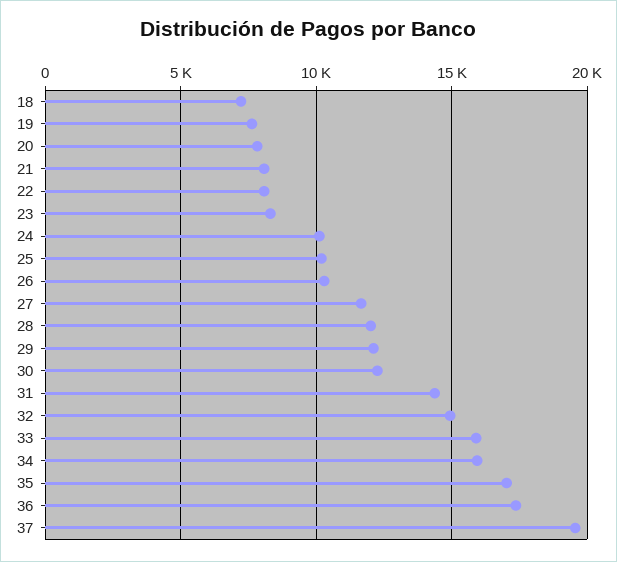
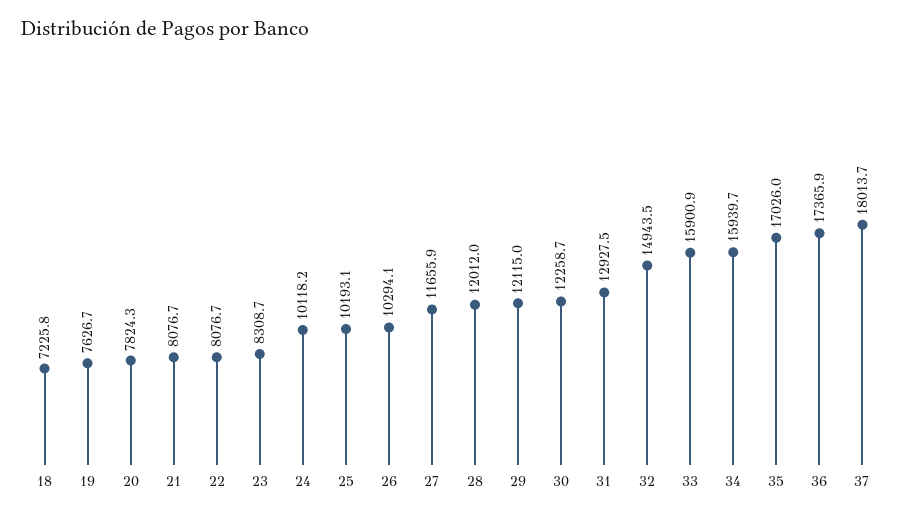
  {
    "18": 7225.8,
    "19": 7626.7,
    "20": 7824.3,
    "21": 8076.7,
    "22": 8076.7,
    "23": 8308.7,
    "24": 10118.2,
    "25": 10193.1,
    "26": 10294.1,
    "27": 11655.9,
    "28": 12012,
    "29": 12115,
    "30": 12258.7,
-   "31": 14500,
+   "31": 12927.5,
    "32": 14943.5,
    "33": 15900.9,
    "34": 15939.7,
    "35": 17026,
    "36": 17365.9,
-   "37": 19500
+   "37": 18013.7
  }

